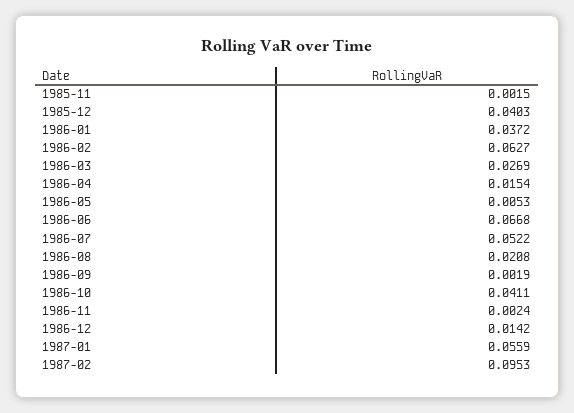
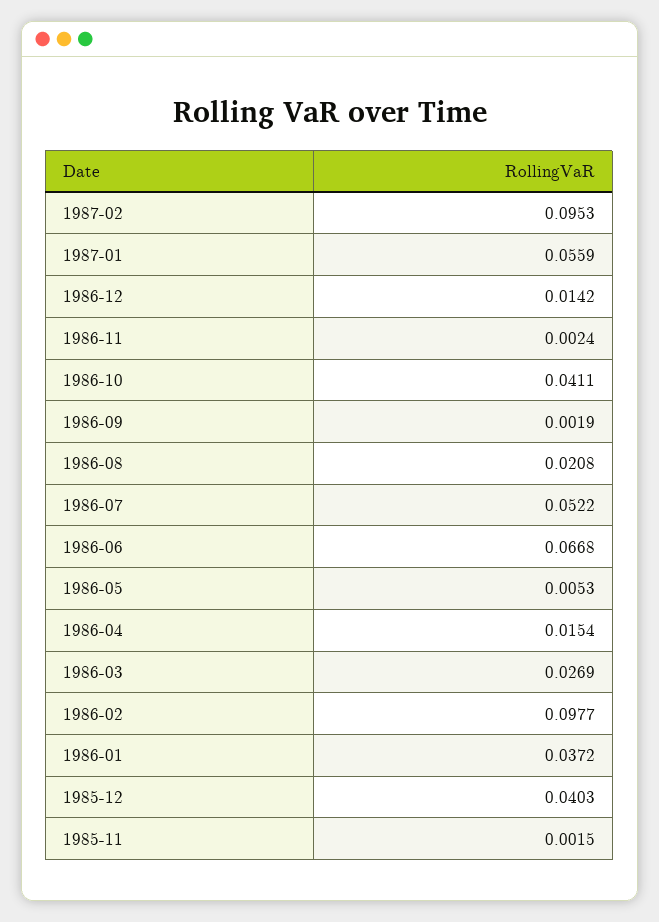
  {
    "1985-11": 0.0015,
    "1985-12": 0.0403,
    "1986-01": 0.0372,
-   "1986-02": 0.0627,
+   "1986-02": 0.0977,
    "1986-03": 0.0269,
    "1986-04": 0.0154,
    "1986-05": 0.0053,
    "1986-06": 0.0668,
    "1986-07": 0.0522,
    "1986-08": 0.0208,
    "1986-09": 0.0019,
    "1986-10": 0.0411,
    "1986-11": 0.0024,
    "1986-12": 0.0142,
    "1987-01": 0.0559,
    "1987-02": 0.0953
  }

